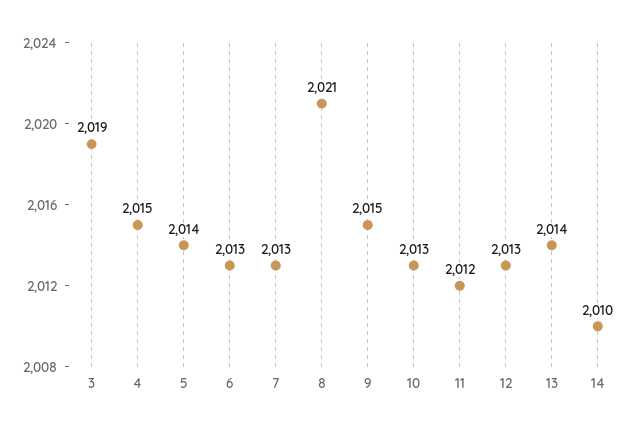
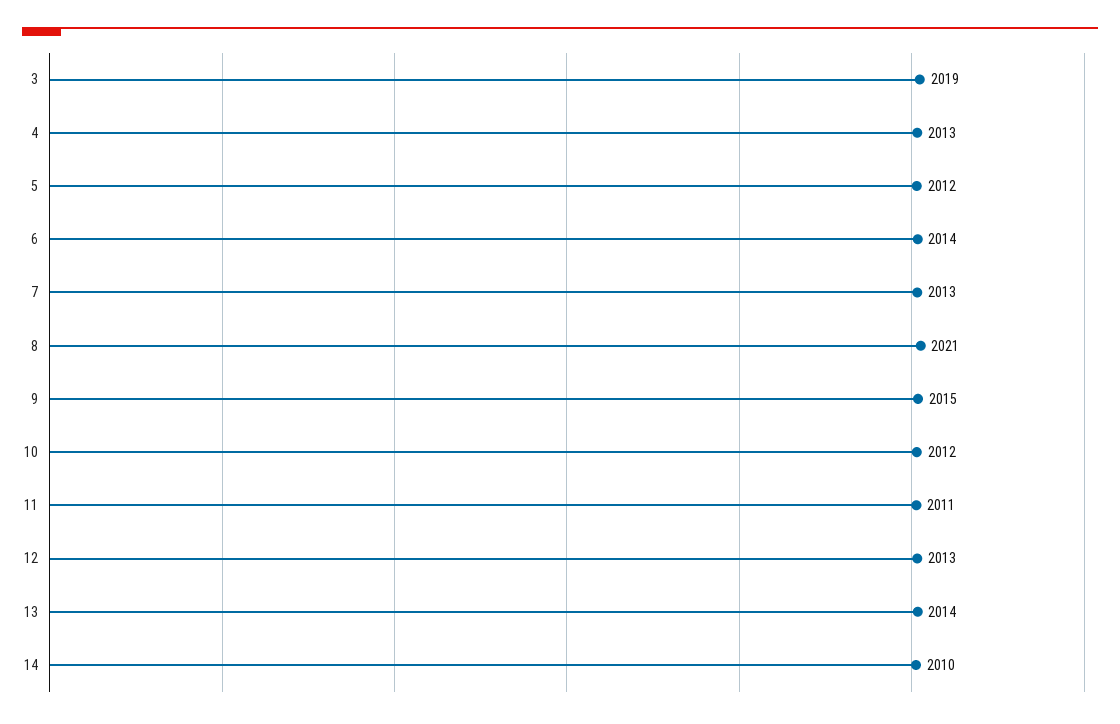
  {
    "3": 2019,
-   "4": 2015,
+   "4": 2013,
-   "5": 2014,
+   "5": 2012,
-   "6": 2013,
+   "6": 2014,
    "7": 2013,
    "8": 2021,
    "9": 2015,
-   "10": 2013,
+   "10": 2012,
-   "11": 2012,
+   "11": 2011,
    "12": 2013,
    "13": 2014,
    "14": 2010
  }

